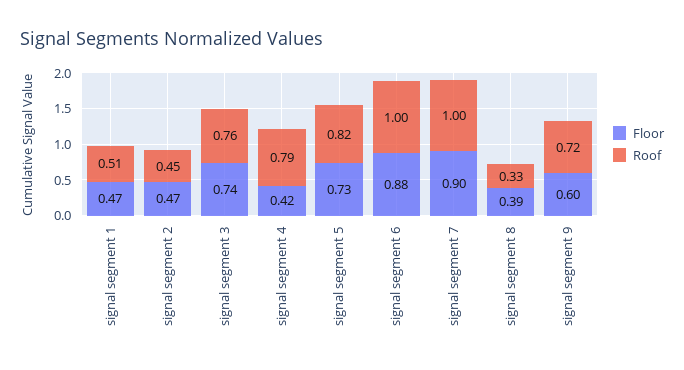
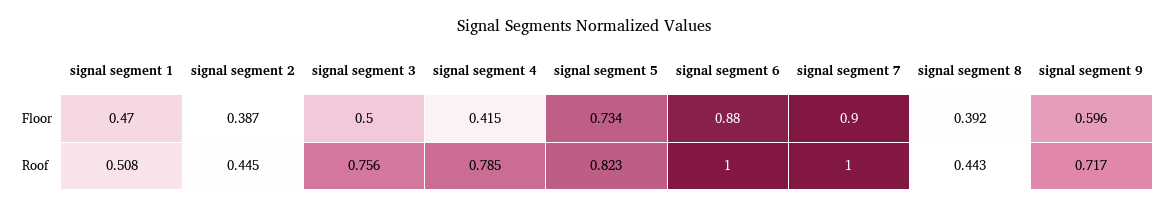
  {
    "Floor": {
      "signal segment 1": 0.47,
-     "signal segment 2": 0.47,
+     "signal segment 2": 0.387,
-     "signal segment 3": 0.74,
+     "signal segment 3": 0.5,
      "signal segment 4": 0.415,
      "signal segment 5": 0.734,
      "signal segment 6": 0.88,
      "signal segment 7": 0.9,
      "signal segment 8": 0.392,
      "signal segment 9": 0.596
    },
    "Roof": {
      "signal segment 1": 0.508,
      "signal segment 2": 0.445,
      "signal segment 3": 0.756,
      "signal segment 4": 0.785,
      "signal segment 5": 0.823,
      "signal segment 6": 1,
      "signal segment 7": 1,
-     "signal segment 8": 0.33,
+     "signal segment 8": 0.443,
      "signal segment 9": 0.717
    }
  }

